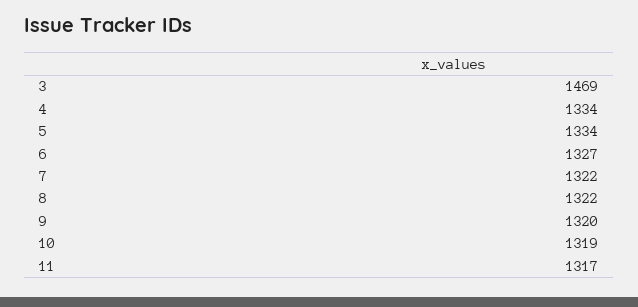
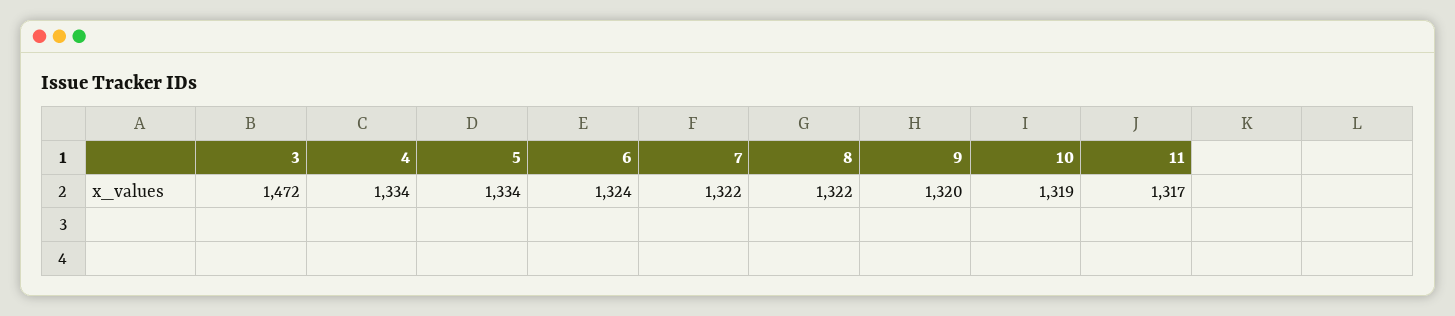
  {
-   "3": 1469,
+   "3": 1472,
    "4": 1334,
    "5": 1334,
-   "6": 1327,
+   "6": 1324,
    "7": 1322,
    "8": 1322,
    "9": 1320,
    "10": 1319,
    "11": 1317
  }

